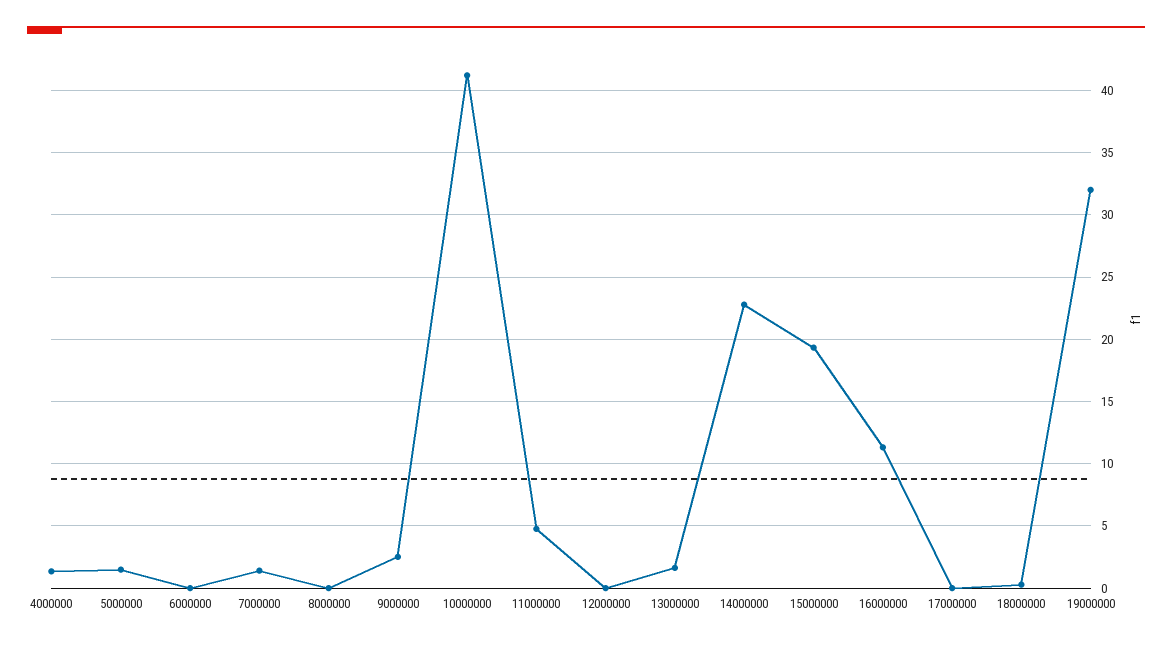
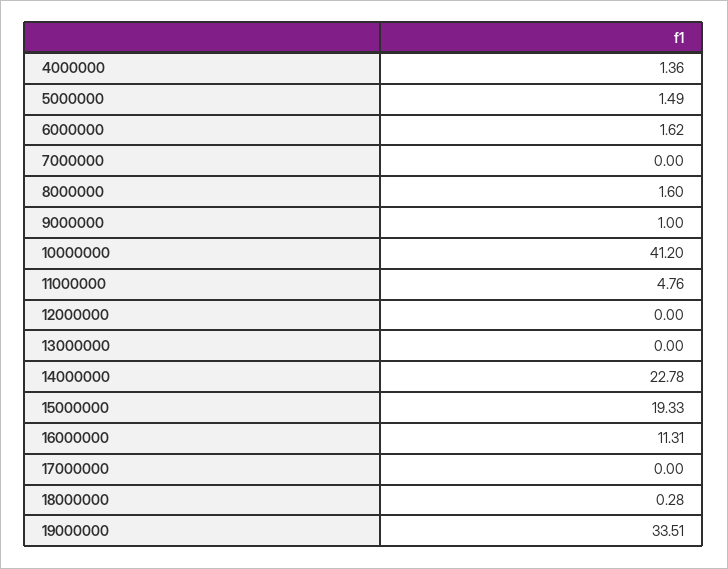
  {
    "4000000": 1.36,
    "5000000": 1.49,
-   "6000000": 0,
+   "6000000": 1.62,
-   "7000000": 1.5,
+   "7000000": 0,
-   "8000000": 0,
+   "8000000": 1.6,
-   "9000000": 2.5,
+   "9000000": 1,
    "10000000": 41.2,
    "11000000": 4.76,
    "12000000": 0,
-   "13000000": 1.5,
+   "13000000": 0,
    "14000000": 22.78,
    "15000000": 19.33,
    "16000000": 11.31,
    "17000000": 0,
    "18000000": 0.28,
-   "19000000": 32
+   "19000000": 33.51
  }

